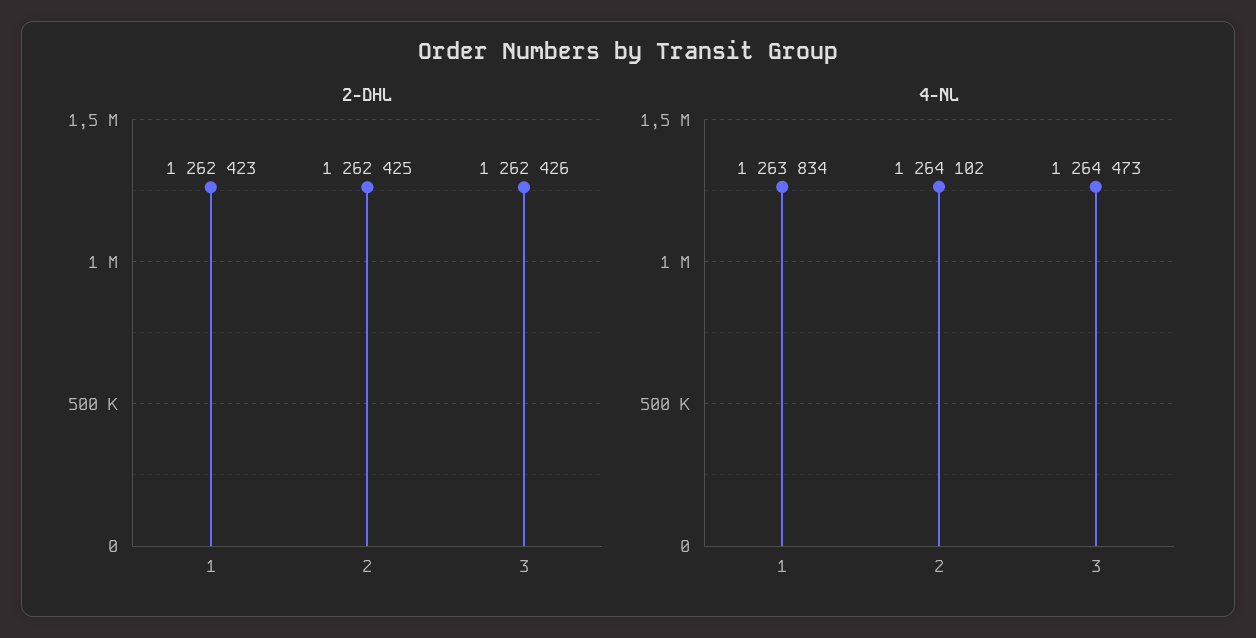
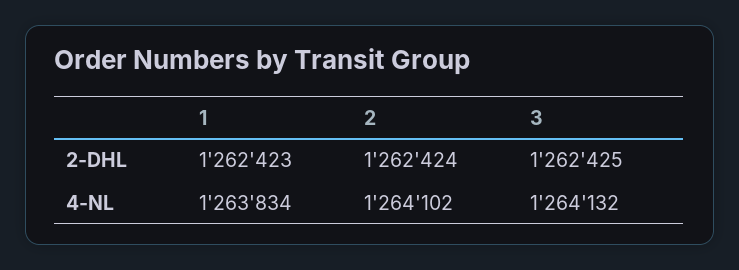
  {
    "2-DHL": {
      "1": 1262423,
-     "2": 1262425,
+     "2": 1262424,
-     "3": 1262426
+     "3": 1262425
    },
    "4-NL": {
      "1": 1263834,
      "2": 1264102,
-     "3": 1264473
+     "3": 1264132
    }
  }

